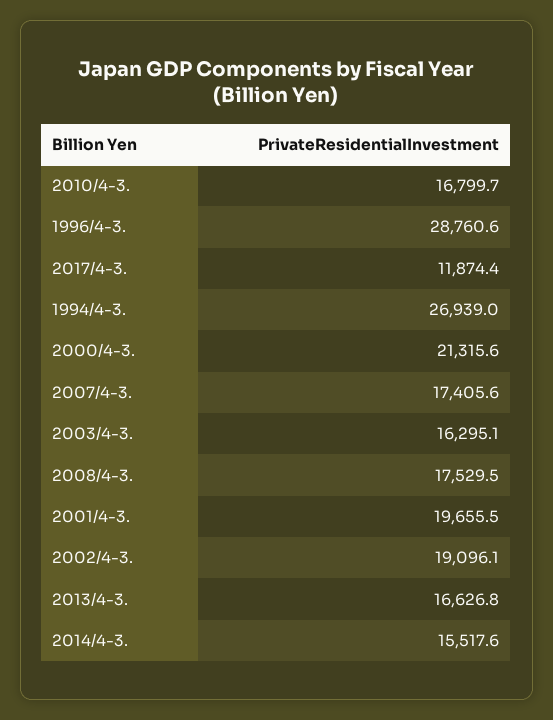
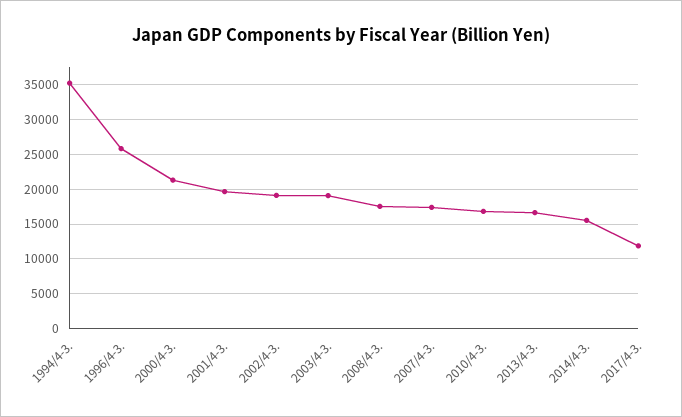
  {
    "2010/4-3.": 16799.7,
-   "1996/4-3.": 28760.6,
+   "1996/4-3.": 26000,
    "2017/4-3.": 11874.4,
-   "1994/4-3.": 26939,
+   "1994/4-3.": 35000,
    "2000/4-3.": 21315.6,
    "2007/4-3.": 17405.6,
-   "2003/4-3.": 16295.1,
+   "2003/4-3.": 19000,
    "2008/4-3.": 17529.5,
    "2001/4-3.": 19655.5,
    "2002/4-3.": 19096.1,
    "2013/4-3.": 16626.8,
    "2014/4-3.": 15517.6
  }

